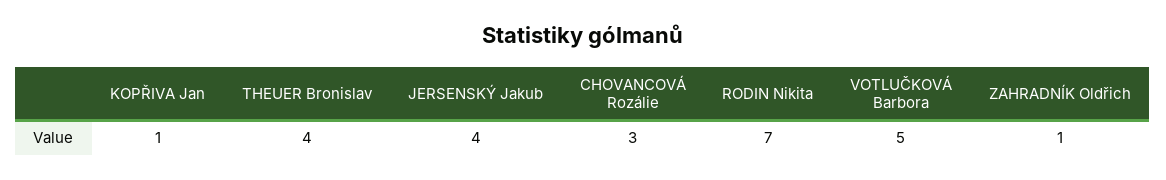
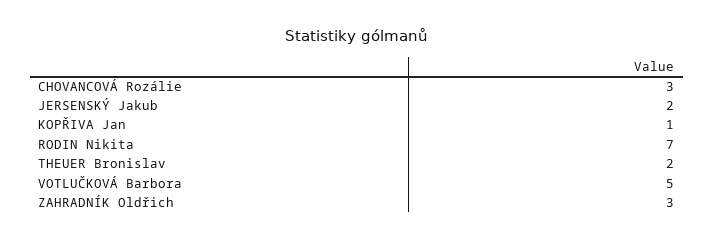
  {
    "KOPŘIVA Jan": 1,
-   "THEUER Bronislav": 4,
+   "THEUER Bronislav": 2,
-   "JERSENSKÝ Jakub": 4,
+   "JERSENSKÝ Jakub": 2,
    "CHOVANCOVÁ Rozálie": 3,
    "RODIN Nikita": 7,
    "VOTLUČKOVÁ Barbora": 5,
-   "ZAHRADNÍK Oldřich": 1
+   "ZAHRADNÍK Oldřich": 3
  }

